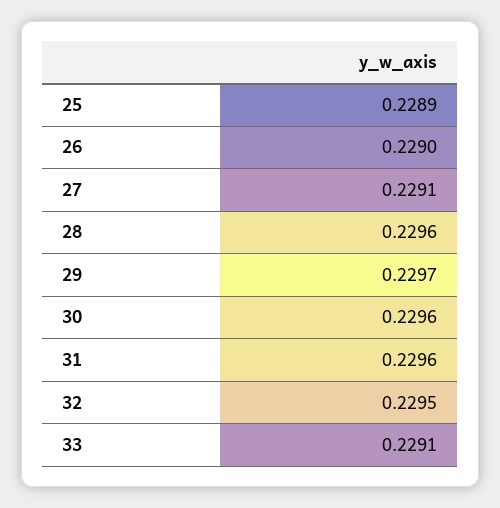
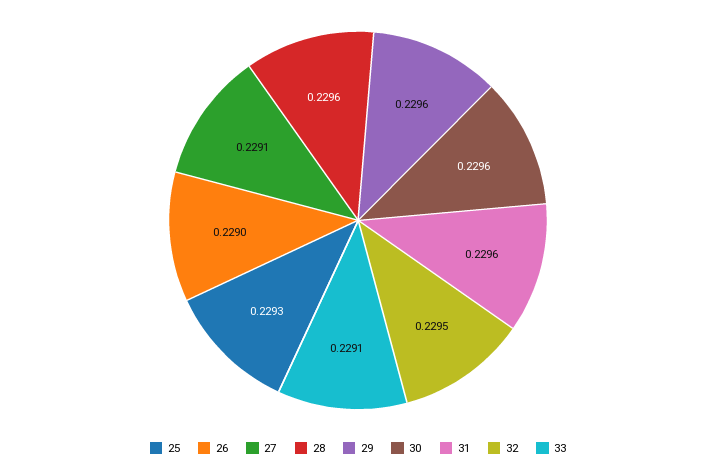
  {
-   "25": 0.2289,
+   "25": 0.2293,
    "26": 0.229,
    "27": 0.2291,
    "28": 0.2296,
-   "29": 0.2297,
+   "29": 0.2296,
    "30": 0.2296,
    "31": 0.2296,
    "32": 0.2295,
    "33": 0.2291
  }

